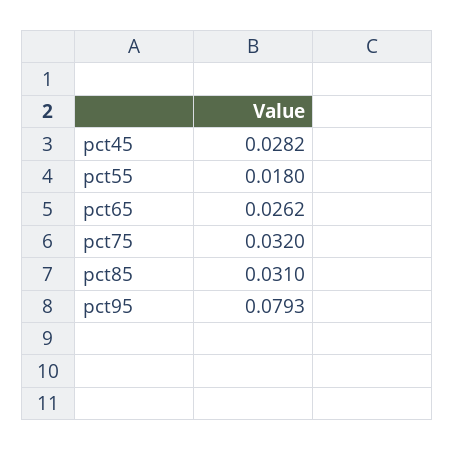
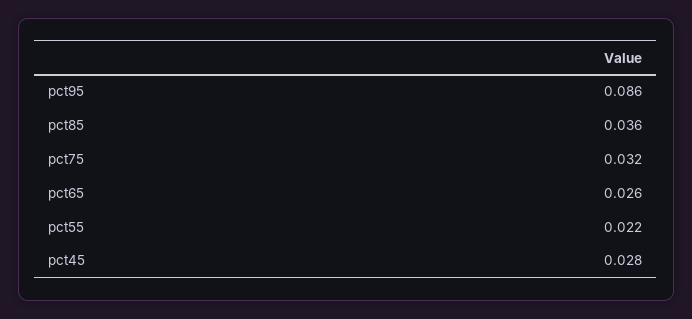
  {
    "pct45": 0.0282,
-   "pct55": 0.018,
+   "pct55": 0.022,
    "pct65": 0.0262,
    "pct75": 0.032,
-   "pct85": 0.031,
+   "pct85": 0.036,
-   "pct95": 0.0793
+   "pct95": 0.086
  }

